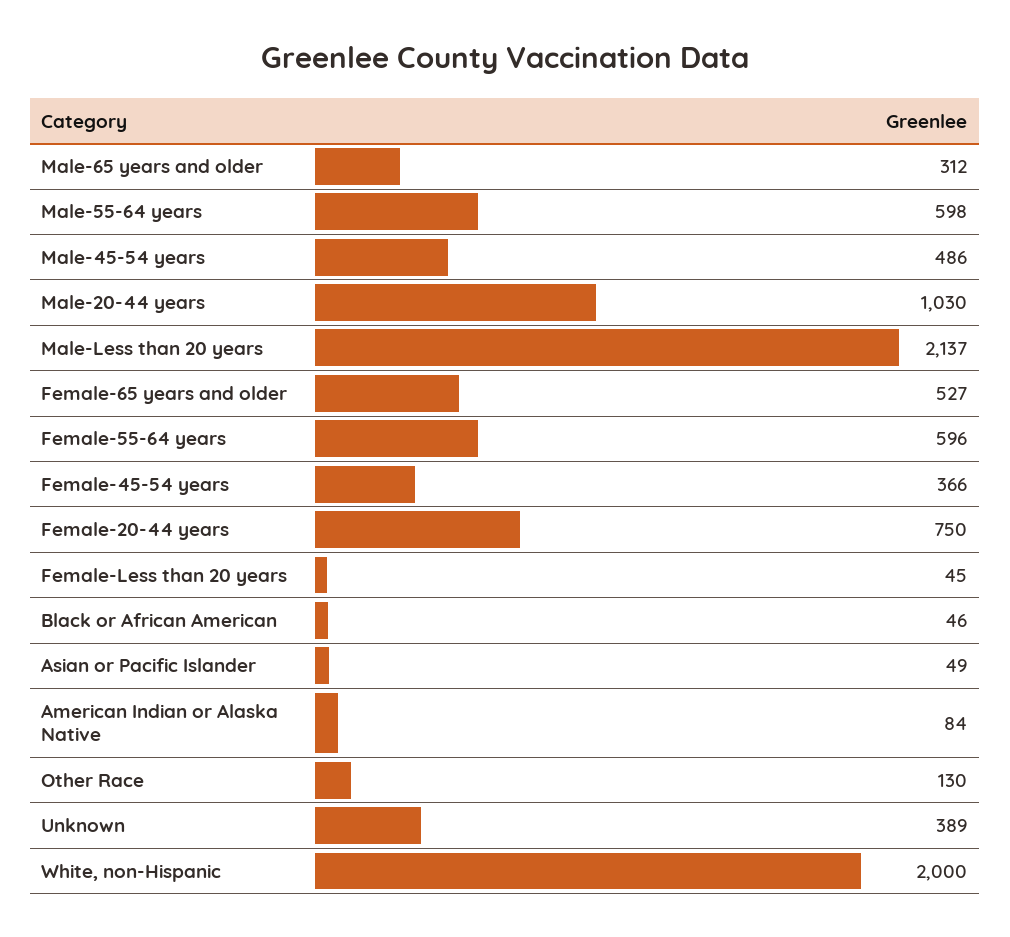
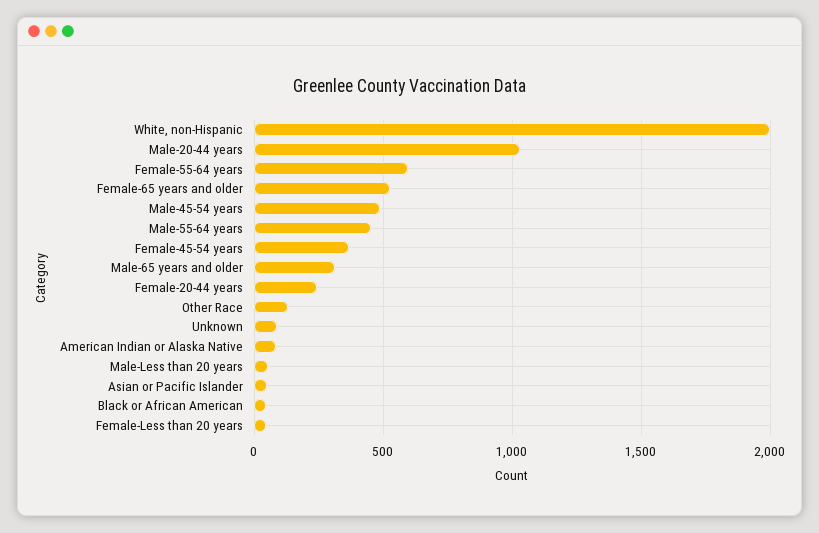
  {
    "Male-65 years and older": 312,
-   "Male-55-64 years": 598,
+   "Male-55-64 years": 450,
    "Male-45-54 years": 486,
    "Male-20-44 years": 1030,
-   "Male-Less than 20 years": 2137,
+   "Male-Less than 20 years": 50,
    "Female-65 years and older": 527,
    "Female-55-64 years": 596,
    "Female-45-54 years": 366,
-   "Female-20-44 years": 750,
+   "Female-20-44 years": 250,
    "Female-Less than 20 years": 45,
    "Black or African American": 46,
    "Asian or Pacific Islander": 49,
    "American Indian or Alaska Native": 84,
    "Other Race": 130,
-   "Unknown": 389,
+   "Unknown": 100,
    "White, non-Hispanic": 2000
  }

